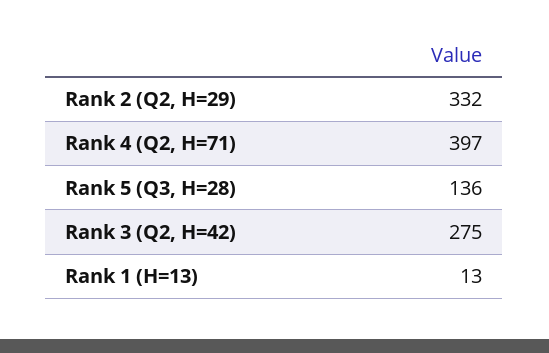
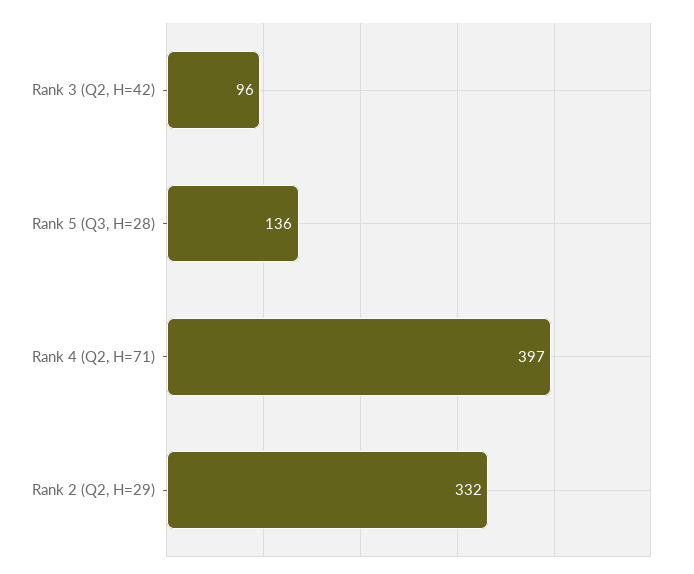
  {
    "Rank 2 (Q2, H=29)": 332,
    "Rank 4 (Q2, H=71)": 397,
    "Rank 5 (Q3, H=28)": 136,
-   "Rank 3 (Q2, H=42)": 275,
+   "Rank 3 (Q2, H=42)": 96
-   "Rank 1 (H=13)": 13
  }

